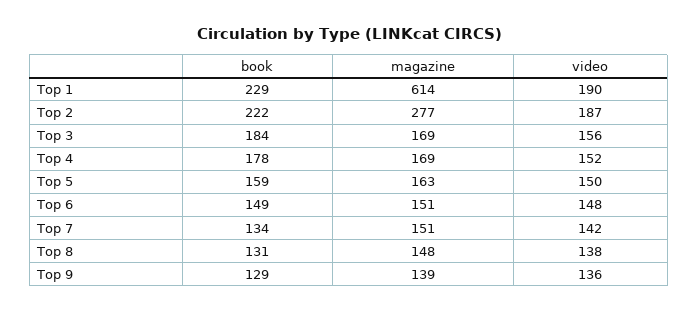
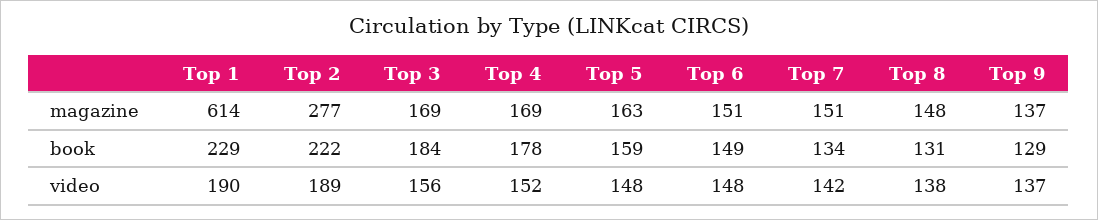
  {
    "book": {
      "Top 1": 229,
      "Top 2": 222,
      "Top 3": 184,
      "Top 4": 178,
      "Top 5": 159,
      "Top 6": 149,
      "Top 7": 134,
      "Top 8": 131,
      "Top 9": 129
    },
    "magazine": {
      "Top 1": 614,
      "Top 2": 277,
      "Top 3": 169,
      "Top 4": 169,
      "Top 5": 163,
      "Top 6": 151,
      "Top 7": 151,
      "Top 8": 148,
-     "Top 9": 139
+     "Top 9": 137
    },
    "video": {
      "Top 1": 190,
-     "Top 2": 187,
+     "Top 2": 189,
      "Top 3": 156,
      "Top 4": 152,
-     "Top 5": 150,
+     "Top 5": 148,
      "Top 6": 148,
      "Top 7": 142,
      "Top 8": 138,
-     "Top 9": 136
+     "Top 9": 137
    }
  }

